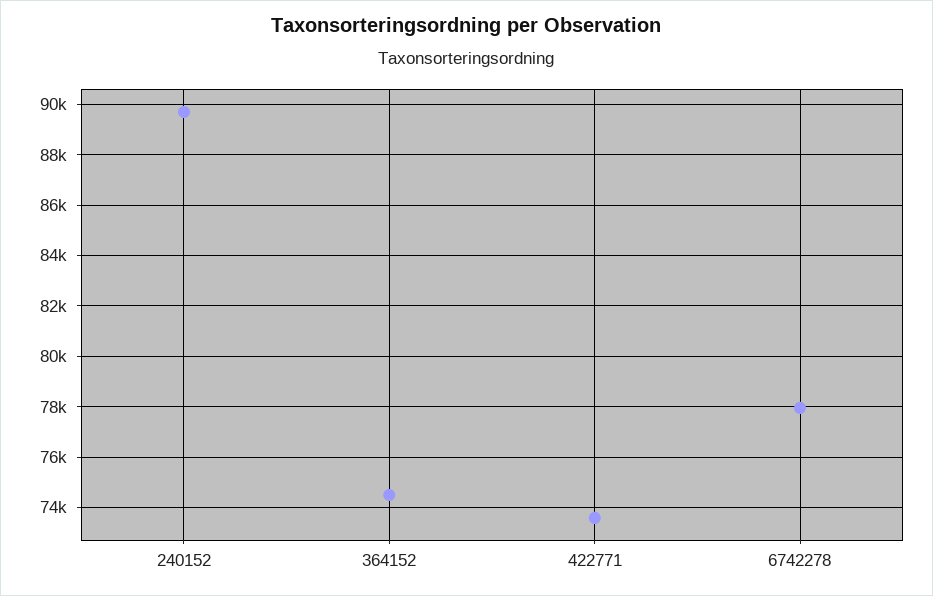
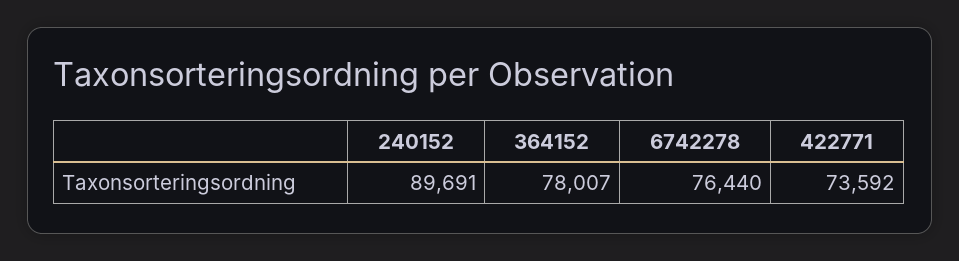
  {
    "240152": 89691,
-   "364152": 74500,
+   "364152": 78007,
    "422771": 73592,
-   "6742278": 78000
+   "6742278": 76440
  }

